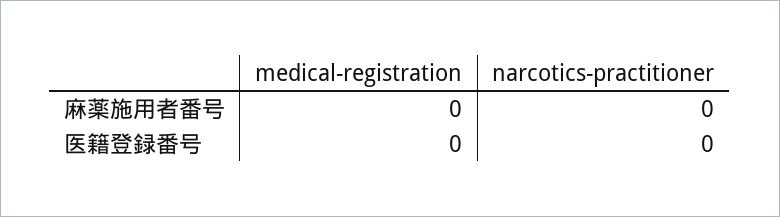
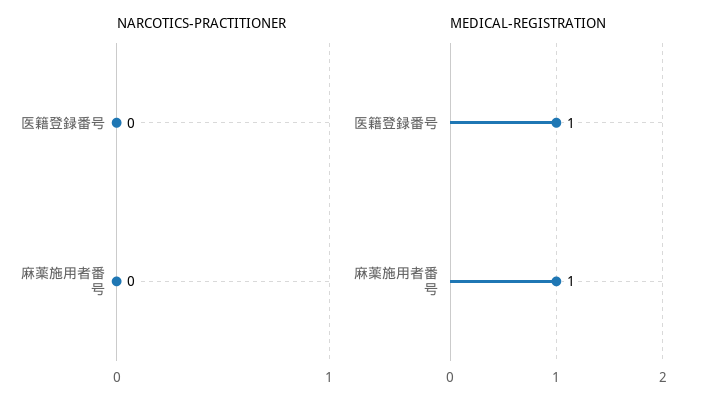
  {
    "medical-registration": {
-     "麻薬施用者番号": 0,
+     "麻薬施用者番号": 1,
-     "医籍登録番号": 0
+     "医籍登録番号": 1
    },
    "narcotics-practitioner": {
      "麻薬施用者番号": 0,
      "医籍登録番号": 0
    }
  }

